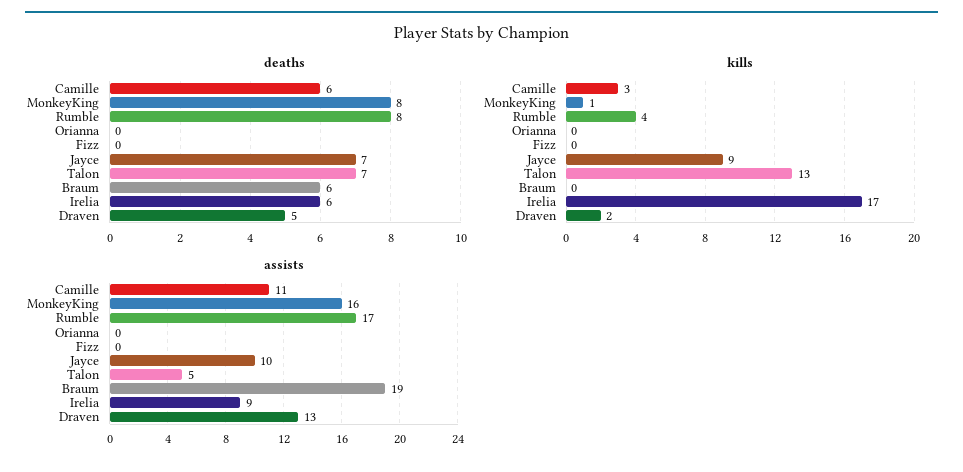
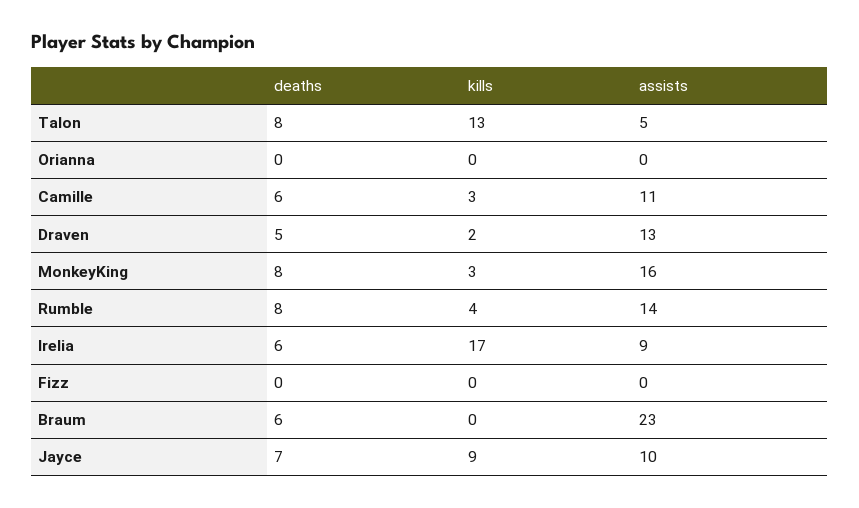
  {
    "deaths": {
      "Camille": 6,
      "MonkeyKing": 8,
      "Rumble": 8,
      "Orianna": 0,
      "Fizz": 0,
      "Jayce": 7,
-     "Talon": 7,
+     "Talon": 8,
      "Braum": 6,
      "Irelia": 6,
      "Draven": 5
    },
    "kills": {
      "Camille": 3,
-     "MonkeyKing": 1,
+     "MonkeyKing": 3,
      "Rumble": 4,
      "Orianna": 0,
      "Fizz": 0,
      "Jayce": 9,
      "Talon": 13,
      "Braum": 0,
      "Irelia": 17,
      "Draven": 2
    },
    "assists": {
      "Camille": 11,
      "MonkeyKing": 16,
-     "Rumble": 17,
+     "Rumble": 14,
      "Orianna": 0,
      "Fizz": 0,
      "Jayce": 10,
      "Talon": 5,
-     "Braum": 19,
+     "Braum": 23,
      "Irelia": 9,
      "Draven": 13
    }
  }

